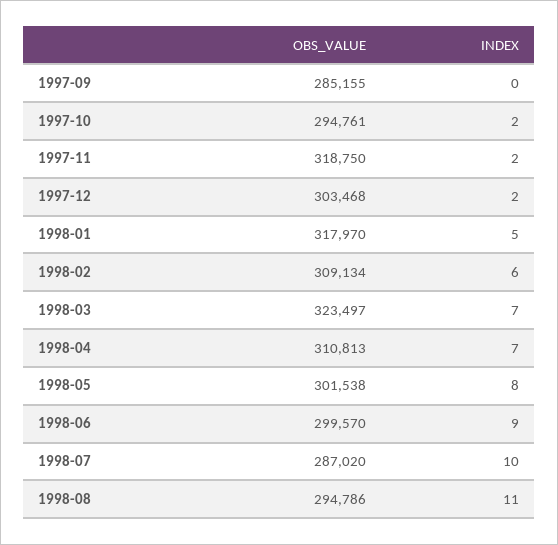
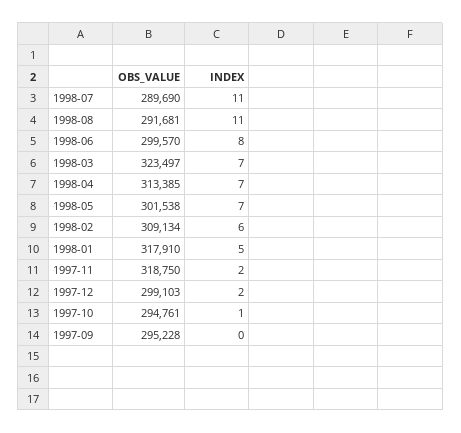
  {
    "OBS_VALUE": {
-     "1997-09": 285155,
+     "1997-09": 295228,
      "1997-10": 294761,
      "1997-11": 318750,
-     "1997-12": 303468,
+     "1997-12": 299103,
-     "1998-01": 317970,
+     "1998-01": 317910,
      "1998-02": 309134,
      "1998-03": 323497,
-     "1998-04": 310813,
+     "1998-04": 313385,
      "1998-05": 301538,
      "1998-06": 299570,
-     "1998-07": 287020,
+     "1998-07": 289690,
-     "1998-08": 294786
+     "1998-08": 291681
    },
    "INDEX": {
      "1997-09": 0,
-     "1997-10": 2,
+     "1997-10": 1,
      "1997-11": 2,
      "1997-12": 2,
      "1998-01": 5,
      "1998-02": 6,
      "1998-03": 7,
      "1998-04": 7,
-     "1998-05": 8,
+     "1998-05": 7,
-     "1998-06": 9,
+     "1998-06": 8,
-     "1998-07": 10,
+     "1998-07": 11,
      "1998-08": 11
    }
  }

